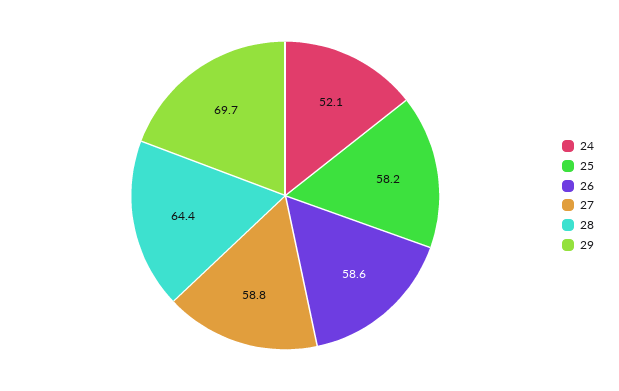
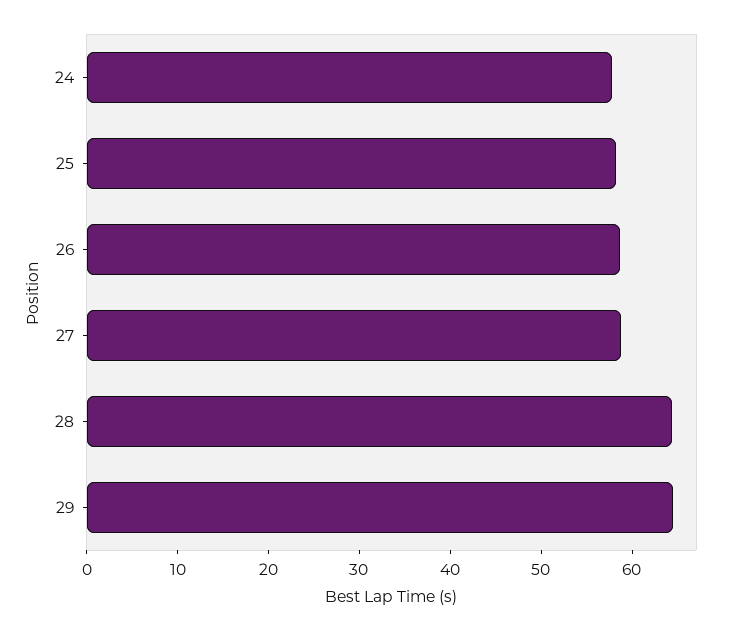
  {
-   "24": 52.1,
+   "24": 58,
    "25": 58.2,
    "26": 58.6,
    "27": 58.8,
    "28": 64.4,
-   "29": 69.7
+   "29": 64
  }

